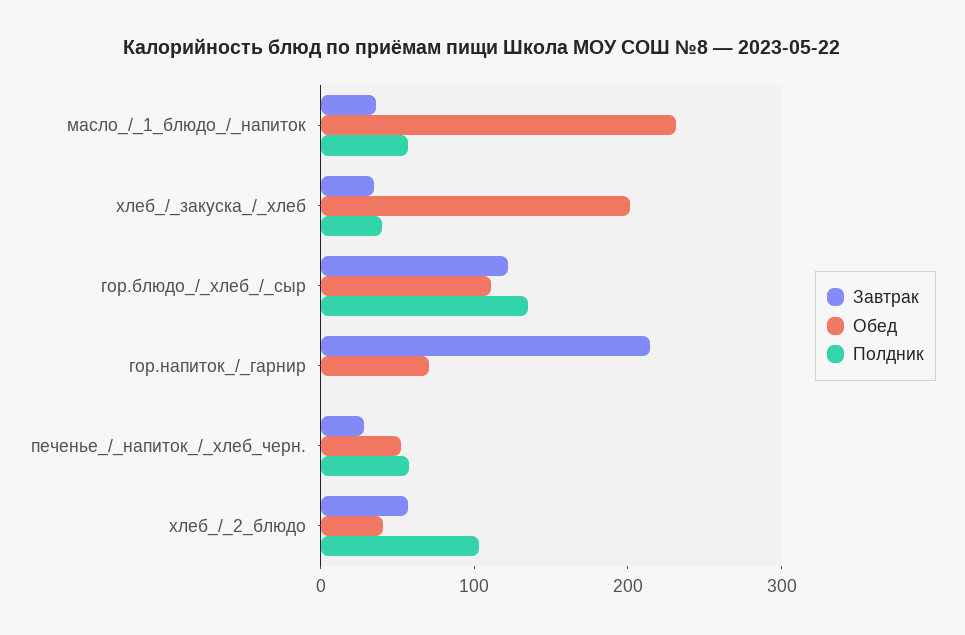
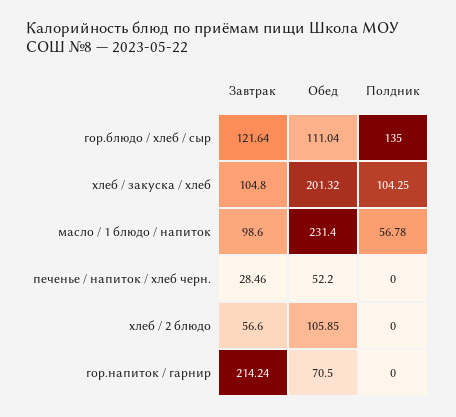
  {
    "Завтрак": {
-     "масло_/_1_блюдо_/_напиток": 40,
+     "масло_/_1_блюдо_/_напиток": 98.6,
-     "хлеб_/_закуска_/_хлеб": 40,
+     "хлеб_/_закуска_/_хлеб": 104.8,
      "гор.блюдо_/_хлеб_/_сыр": 121.64,
      "гор.напиток_/_гарнир": 214.24,
      "печенье_/_напиток_/_хлеб_черн.": 28.46,
      "хлеб_/_2_блюдо": 56.6
    },
    "Обед": {
      "масло_/_1_блюдо_/_напиток": 231.4,
      "хлеб_/_закуска_/_хлеб": 201.32,
      "гор.блюдо_/_хлеб_/_сыр": 111.04,
      "гор.напиток_/_гарнир": 70.5,
      "печенье_/_напиток_/_хлеб_черн.": 52.2,
-     "хлеб_/_2_блюдо": 40
+     "хлеб_/_2_блюдо": 105.85
    },
    "Полдник": {
      "масло_/_1_блюдо_/_напиток": 56.78,
-     "хлеб_/_закуска_/_хлеб": 40,
+     "хлеб_/_закуска_/_хлеб": 104.25,
      "гор.блюдо_/_хлеб_/_сыр": 135,
      "гор.напиток_/_гарнир": 0,
-     "печенье_/_напиток_/_хлеб_черн.": 60,
+     "печенье_/_напиток_/_хлеб_черн.": 0,
-     "хлеб_/_2_блюдо": 100
+     "хлеб_/_2_блюдо": 0
    }
  }

